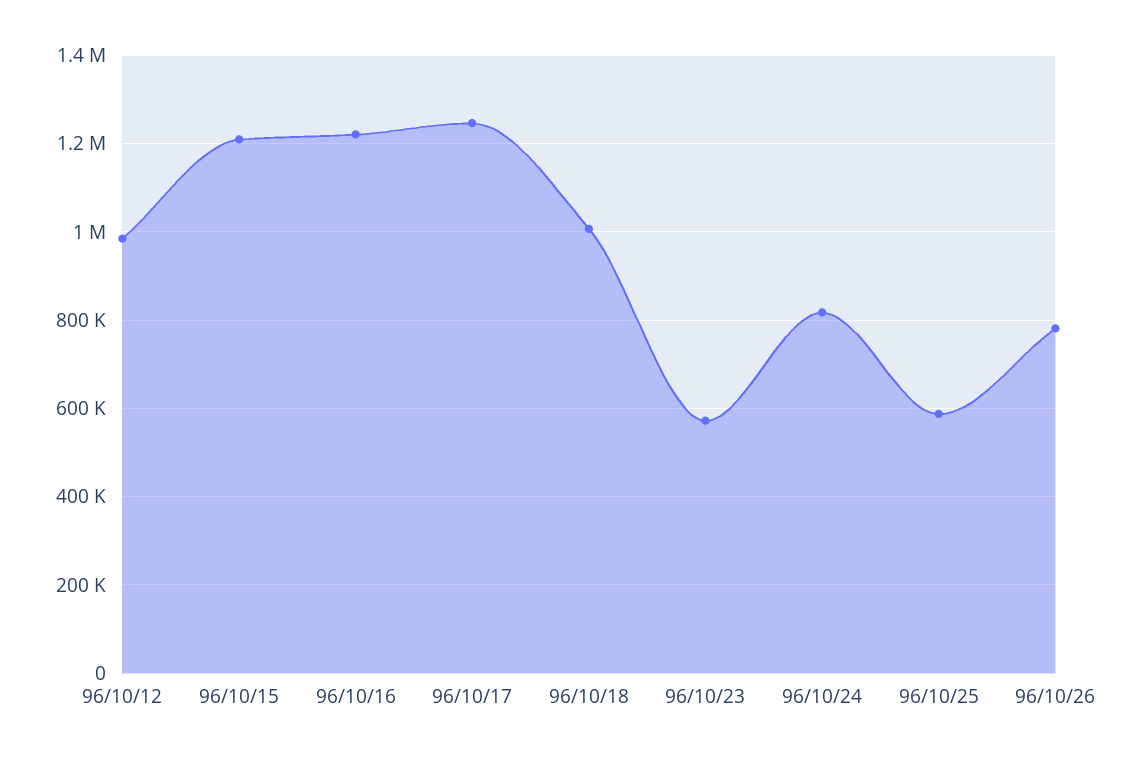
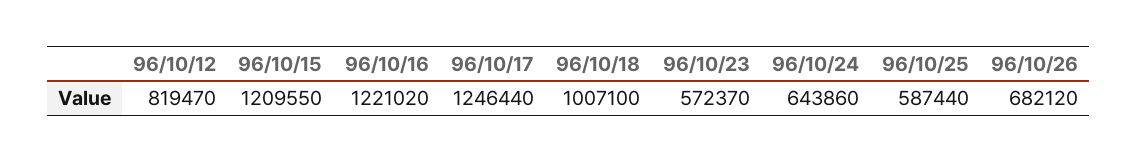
  {
-   "96/10/12": 980000,
+   "96/10/12": 819470,
    "96/10/15": 1209550,
    "96/10/16": 1221020,
    "96/10/17": 1246440,
    "96/10/18": 1007100,
    "96/10/23": 572370,
-   "96/10/24": 820000,
+   "96/10/24": 643860,
    "96/10/25": 587440,
-   "96/10/26": 780000
+   "96/10/26": 682120
  }

